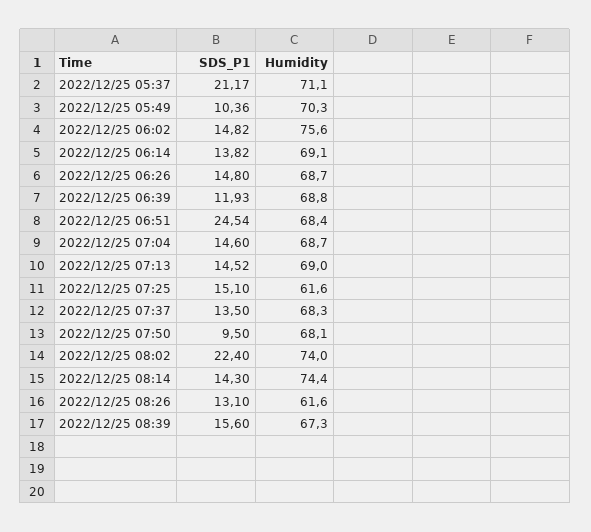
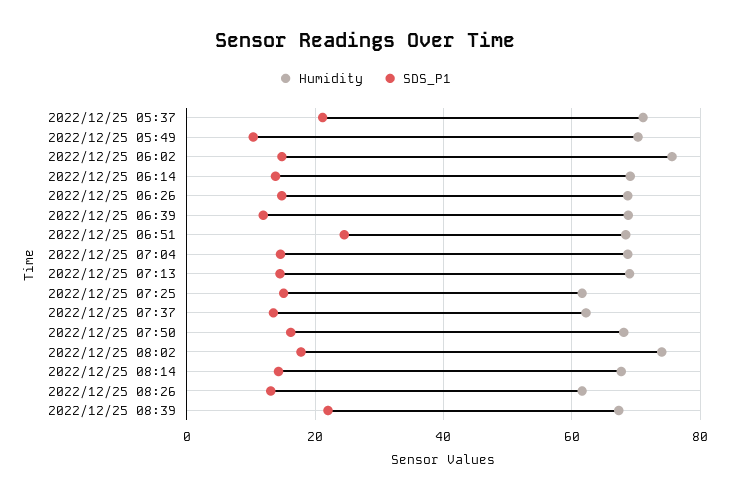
  {
    "SDS_P1": {
      "2022/12/25 05:37": 21.17,
      "2022/12/25 05:49": 10.36,
      "2022/12/25 06:02": 14.82,
      "2022/12/25 06:14": 13.82,
      "2022/12/25 06:26": 14.8,
      "2022/12/25 06:39": 11.93,
      "2022/12/25 06:51": 24.54,
      "2022/12/25 07:04": 14.6,
      "2022/12/25 07:13": 14.52,
      "2022/12/25 07:25": 15.1,
      "2022/12/25 07:37": 13.5,
-     "2022/12/25 07:50": 9.5,
+     "2022/12/25 07:50": 16,
-     "2022/12/25 08:02": 22.4,
+     "2022/12/25 08:02": 18,
      "2022/12/25 08:14": 14.3,
      "2022/12/25 08:26": 13.1,
-     "2022/12/25 08:39": 15.6
+     "2022/12/25 08:39": 22
    },
    "Humidity": {
      "2022/12/25 05:37": 71.1,
      "2022/12/25 05:49": 70.3,
      "2022/12/25 06:02": 75.6,
      "2022/12/25 06:14": 69.1,
      "2022/12/25 06:26": 68.7,
      "2022/12/25 06:39": 68.8,
      "2022/12/25 06:51": 68.4,
      "2022/12/25 07:04": 68.7,
      "2022/12/25 07:13": 69,
      "2022/12/25 07:25": 61.6,
-     "2022/12/25 07:37": 68.3,
+     "2022/12/25 07:37": 62,
      "2022/12/25 07:50": 68.1,
      "2022/12/25 08:02": 74,
-     "2022/12/25 08:14": 74.4,
+     "2022/12/25 08:14": 68,
      "2022/12/25 08:26": 61.6,
      "2022/12/25 08:39": 67.3
    }
  }

